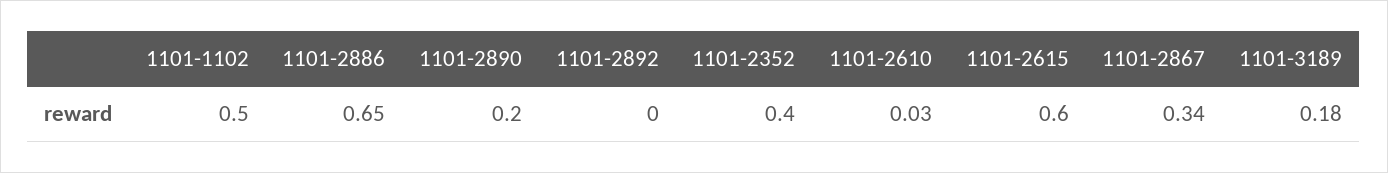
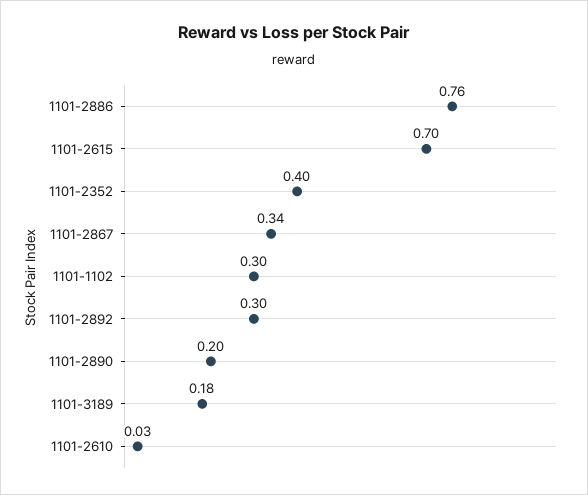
  {
-   "1101-1102": 0.5,
+   "1101-1102": 0.3,
-   "1101-2886": 0.65,
+   "1101-2886": 0.76,
    "1101-2890": 0.2,
-   "1101-2892": 0,
+   "1101-2892": 0.3,
    "1101-2352": 0.4,
    "1101-2610": 0.03,
-   "1101-2615": 0.6,
+   "1101-2615": 0.7,
    "1101-2867": 0.34,
    "1101-3189": 0.18
  }

